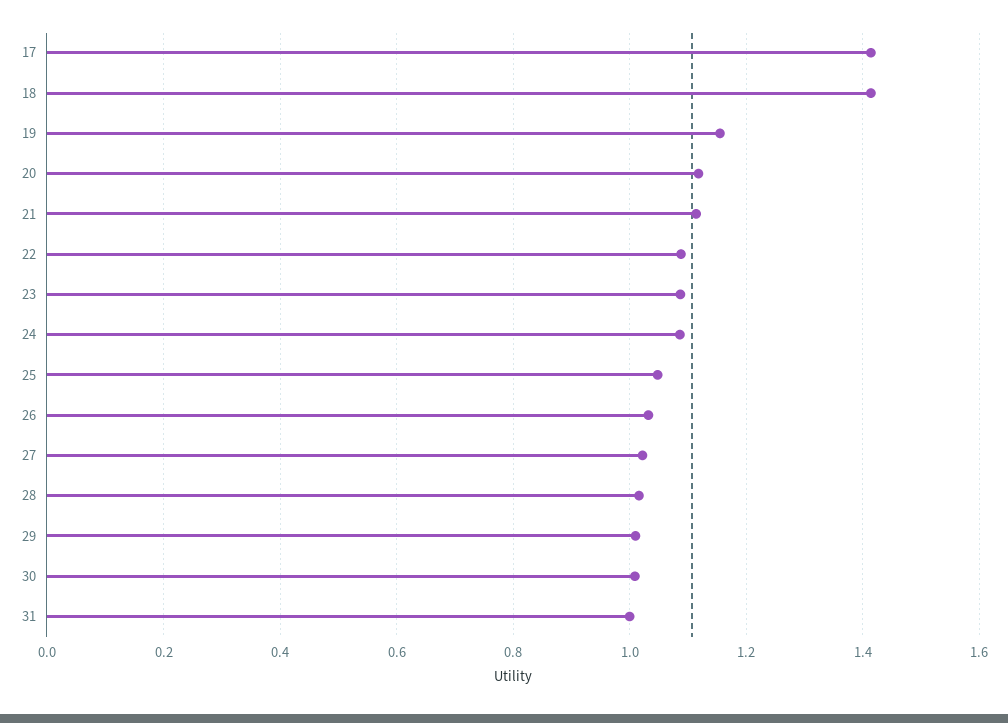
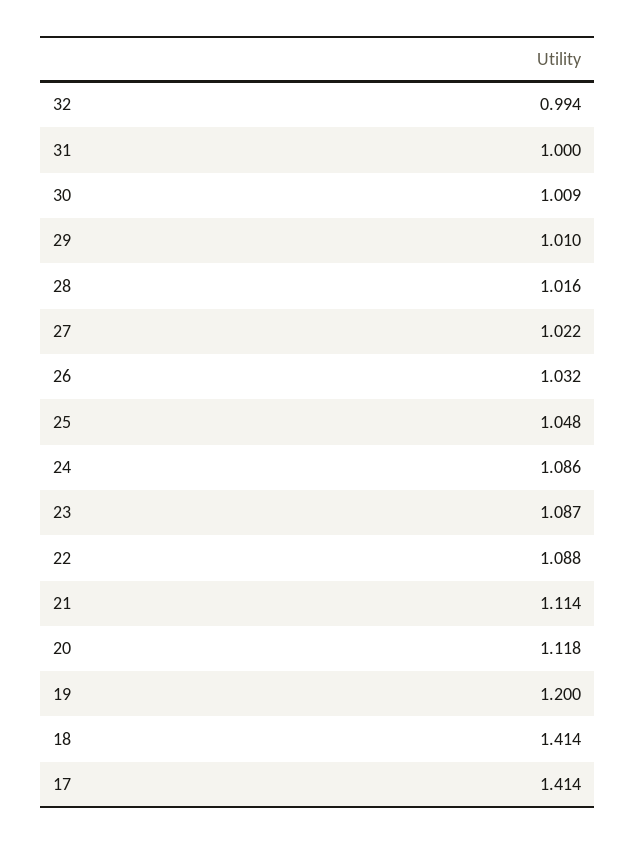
  {
    "17": 1.414,
    "18": 1.414,
-   "19": 1.16,
+   "19": 1.2,
    "20": 1.118,
    "21": 1.114,
    "22": 1.088,
    "23": 1.087,
    "24": 1.086,
    "25": 1.048,
    "26": 1.032,
    "27": 1.022,
    "28": 1.016,
    "29": 1.01,
    "30": 1.009,
-   "31": 1
+   "31": 1,
+   "32": 0.994
  }

